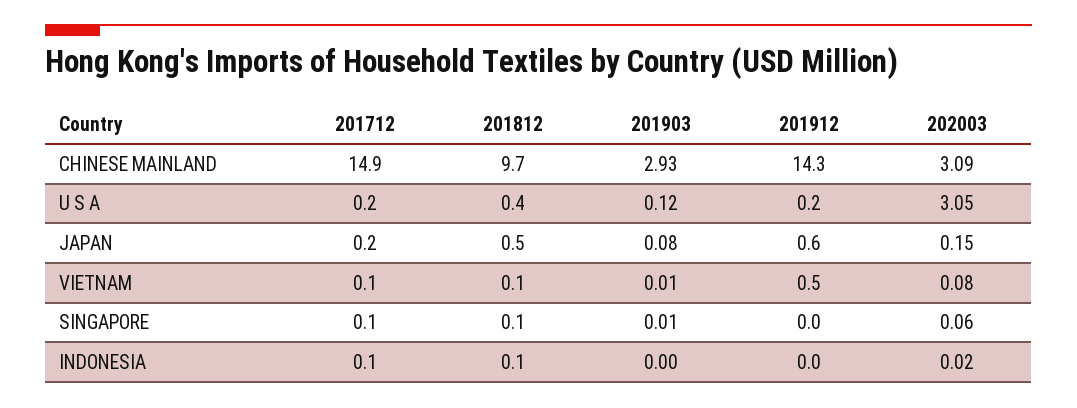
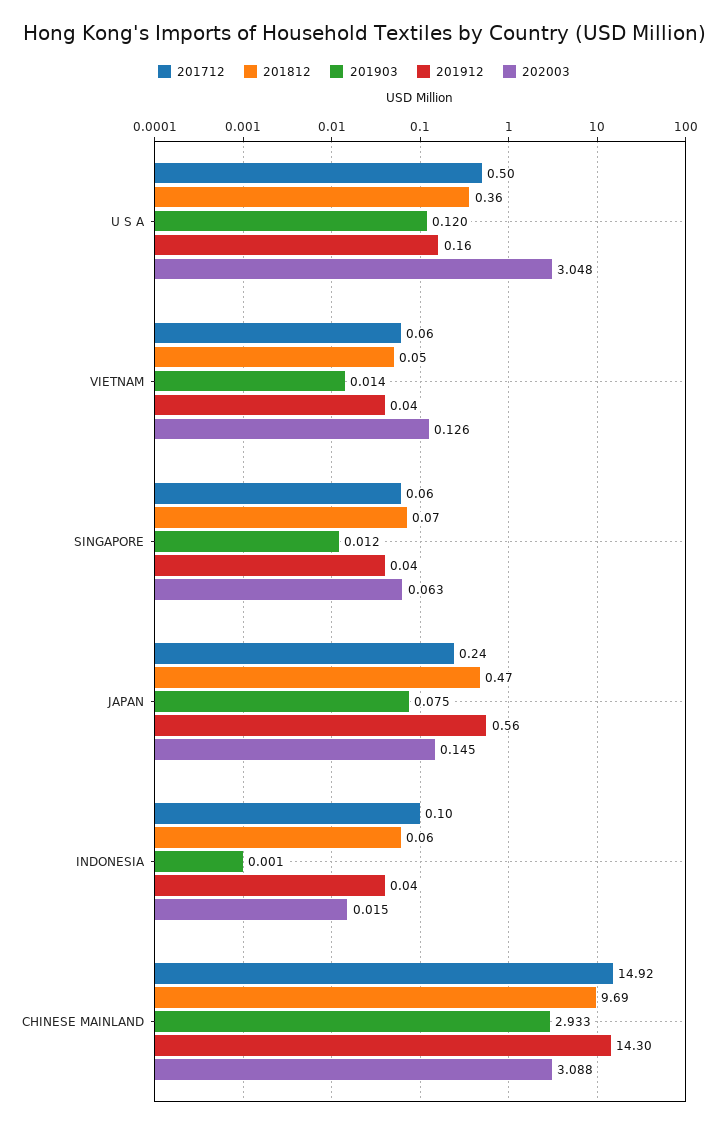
  {
    "201712": {
      "CHINESE MAINLAND": 14.92,
-     "U S A": 0.2,
+     "U S A": 0.5,
      "JAPAN": 0.24,
      "VIETNAM": 0.06,
      "SINGAPORE": 0.06,
      "INDONESIA": 0.1
    },
    "201812": {
      "CHINESE MAINLAND": 9.69,
      "U S A": 0.36,
      "JAPAN": 0.47,
      "VIETNAM": 0.05,
      "SINGAPORE": 0.07,
      "INDONESIA": 0.06
    },
    "201903": {
      "CHINESE MAINLAND": 2.933,
      "U S A": 0.12,
      "JAPAN": 0.075,
      "VIETNAM": 0.014,
      "SINGAPORE": 0.012,
      "INDONESIA": 0.001
    },
    "201912": {
      "CHINESE MAINLAND": 14.3,
      "U S A": 0.16,
      "JAPAN": 0.56,
-     "VIETNAM": 0.5,
+     "VIETNAM": 0.04,
      "SINGAPORE": 0.04,
      "INDONESIA": 0.04
    },
    "202003": {
      "CHINESE MAINLAND": 3.088,
      "U S A": 3.048,
      "JAPAN": 0.145,
-     "VIETNAM": 0.08,
+     "VIETNAM": 0.126,
      "SINGAPORE": 0.063,
      "INDONESIA": 0.015
    }
  }

